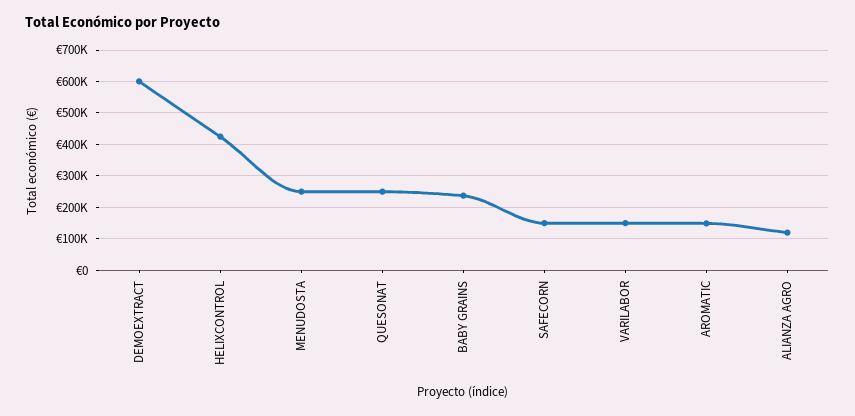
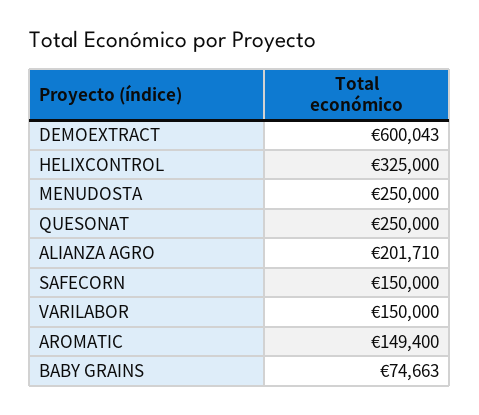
  {
    "DEMOEXTRACT": 600043,
-   "HELIXCONTROL": 420000,
+   "HELIXCONTROL": 325000,
    "MENUDOSTA": 250000,
    "QUESONAT": 250000,
-   "BABY GRAINS": 240000,
+   "BABY GRAINS": 74663,
    "SAFECORN": 150000,
    "VARILABOR": 150000,
    "AROMATIC": 149400,
-   "ALIANZA AGRO": 120000
+   "ALIANZA AGRO": 201710
  }

